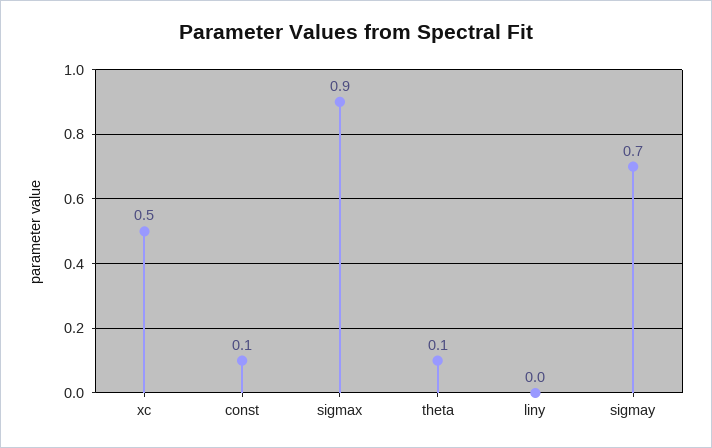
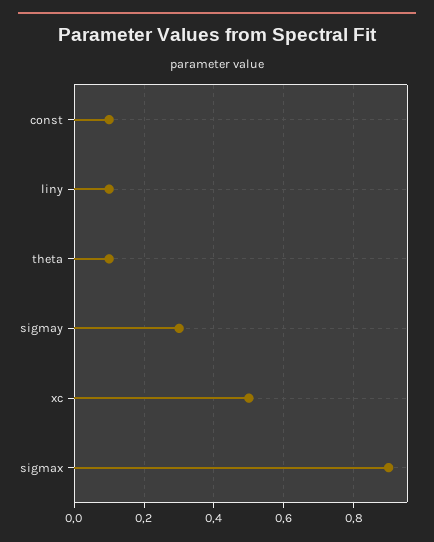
  {
    "xc": 0.5,
    "const": 0.1,
    "sigmax": 0.9,
    "theta": 0.1,
-   "liny": 0,
+   "liny": 0.1,
-   "sigmay": 0.7
+   "sigmay": 0.3
  }

